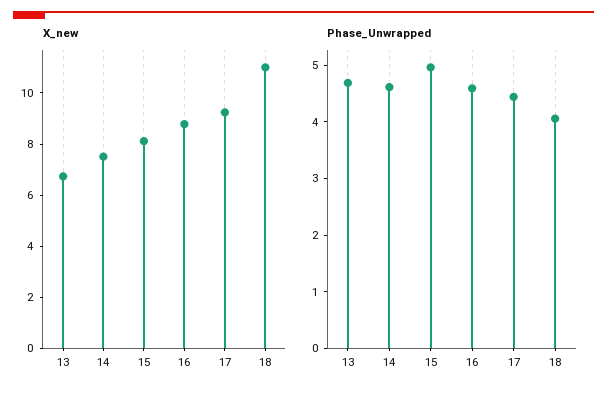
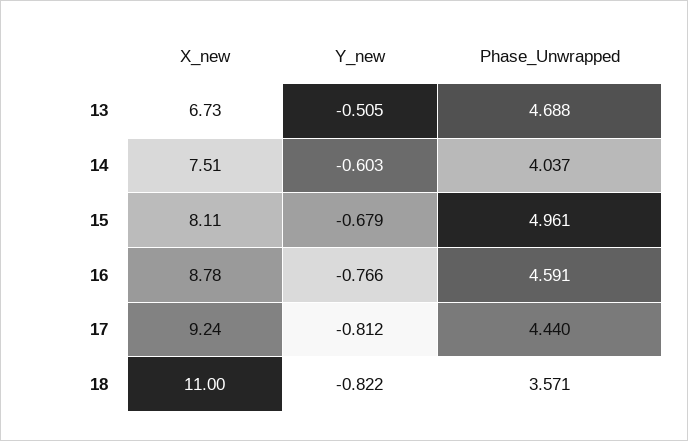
  {
    "X_new": {
      "13": 6.73,
      "14": 7.51,
      "15": 8.11,
      "16": 8.78,
      "17": 9.24,
      "18": 11
    },
    "Phase_Unwrapped": {
      "13": 4.688,
-     "14": 4.6,
+     "14": 4.037,
      "15": 4.961,
      "16": 4.591,
      "17": 4.44,
-     "18": 4
+     "18": 3.571
-   }
+   },
+   "Y_new": {
+     "13": -0.505,
+     "14": -0.603,
+     "15": -0.679,
+     "16": -0.766,
+     "17": -0.812,
+     "18": -0.822
+   }
  }

